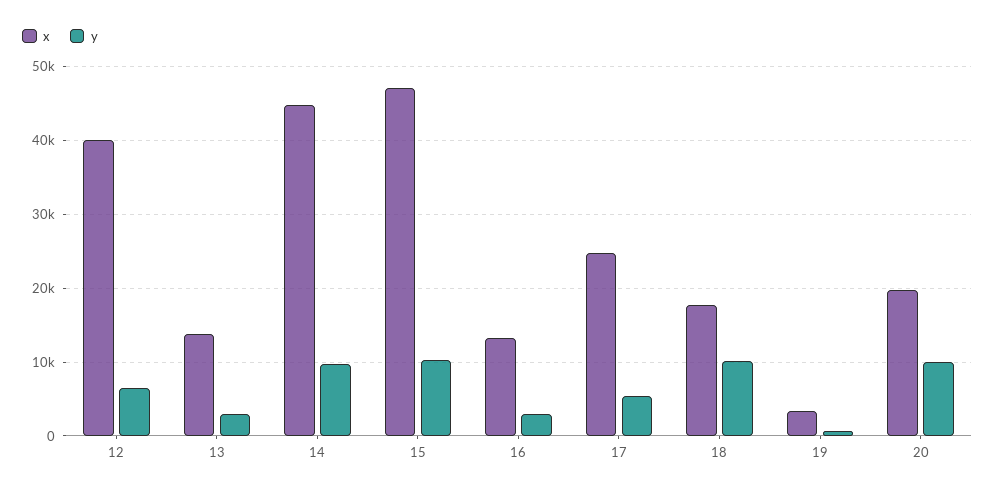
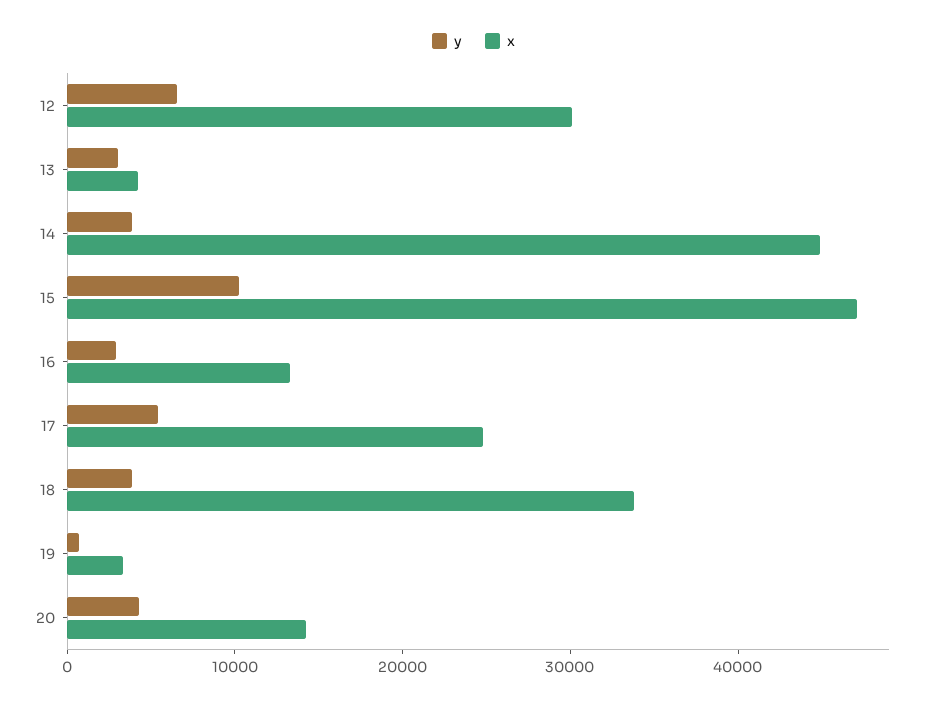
  {
    "x": {
-     "12": 40000,
+     "12": 30000,
-     "13": 14000,
+     "13": 4000,
      "14": 45000,
      "15": 47000,
      "16": 13000,
      "17": 25000,
-     "18": 18000,
+     "18": 34000,
      "19": 3000,
-     "20": 20000
+     "20": 14000
    },
    "y": {
      "12": 7000,
      "13": 3000,
-     "14": 10000,
+     "14": 4000,
      "15": 10000,
      "16": 3000,
      "17": 5000,
-     "18": 10000,
+     "18": 4000,
      "19": 1000,
-     "20": 10000
+     "20": 4000
    }
  }

